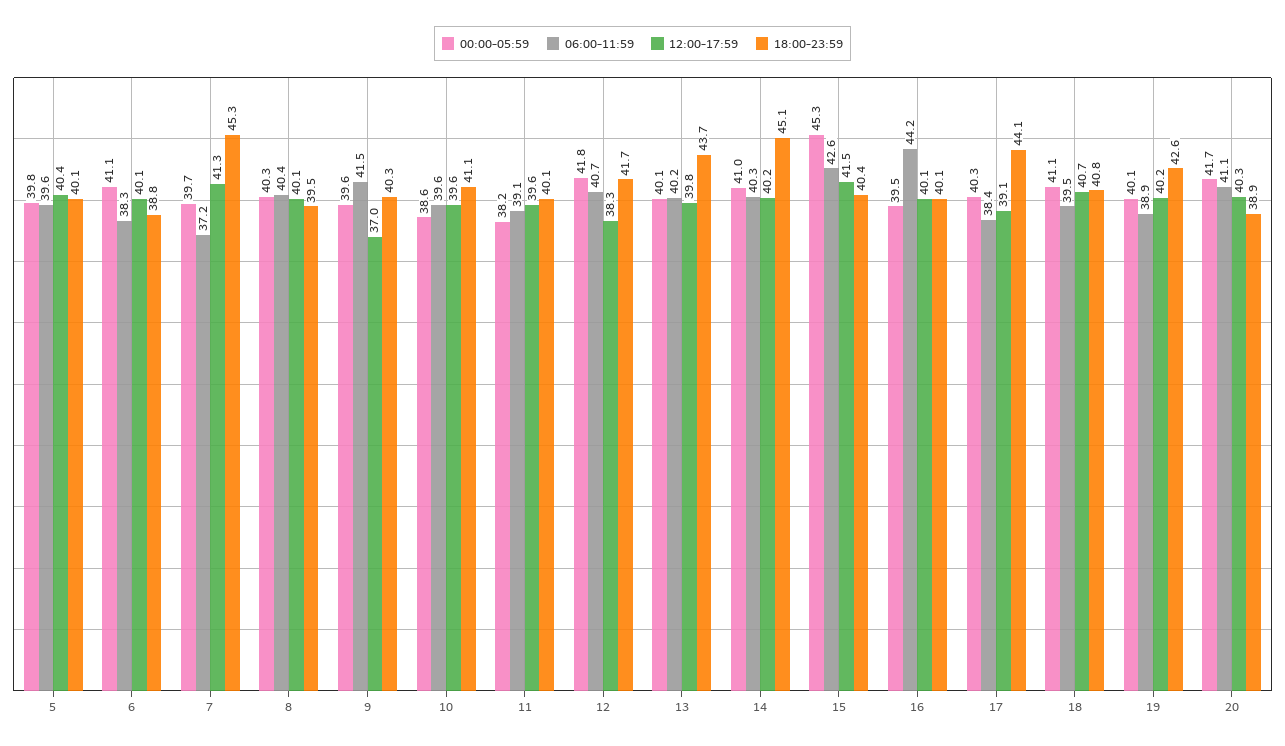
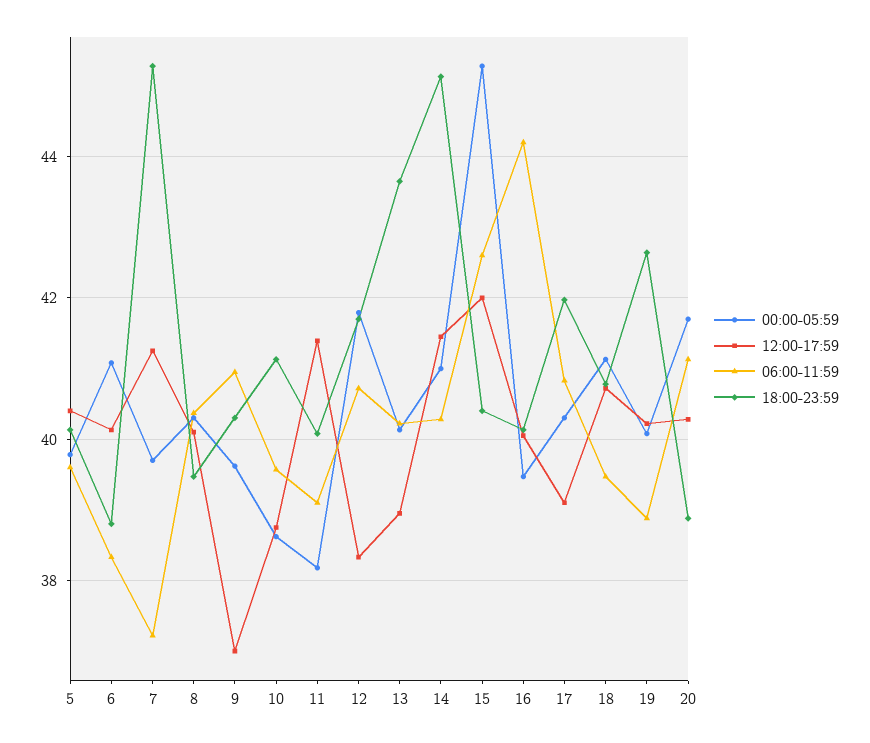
  {
    "00:00-05:59": {
      "5": 39.8,
      "6": 41.1,
      "7": 39.7,
      "8": 40.3,
      "9": 39.6,
      "10": 38.6,
      "11": 38.2,
      "12": 41.8,
      "13": 40.1,
      "14": 41,
      "15": 45.3,
      "16": 39.5,
      "17": 40.3,
      "18": 41.1,
      "19": 40.1,
      "20": 41.7
    },
    "06:00-11:59": {
      "5": 39.6,
      "6": 38.3,
      "7": 37.2,
      "8": 40.4,
-     "9": 41.5,
+     "9": 41,
      "10": 39.6,
      "11": 39.1,
      "12": 40.7,
      "13": 40.2,
      "14": 40.3,
      "15": 42.6,
      "16": 44.2,
-     "17": 38.4,
+     "17": 40.8,
      "18": 39.5,
      "19": 38.9,
      "20": 41.1
    },
    "12:00-17:59": {
      "5": 40.4,
      "6": 40.1,
      "7": 41.3,
      "8": 40.1,
      "9": 37,
-     "10": 39.6,
+     "10": 38.8,
-     "11": 39.6,
+     "11": 41.4,
      "12": 38.3,
-     "13": 39.8,
+     "13": 39,
-     "14": 40.2,
+     "14": 41.4,
-     "15": 41.5,
+     "15": 42,
      "16": 40.1,
      "17": 39.1,
      "18": 40.7,
      "19": 40.2,
      "20": 40.3
    },
    "18:00-23:59": {
      "5": 40.1,
      "6": 38.8,
      "7": 45.3,
      "8": 39.5,
      "9": 40.3,
      "10": 41.1,
      "11": 40.1,
      "12": 41.7,
      "13": 43.7,
      "14": 45.1,
      "15": 40.4,
      "16": 40.1,
-     "17": 44.1,
+     "17": 42,
      "18": 40.8,
      "19": 42.6,
      "20": 38.9
    }
  }

